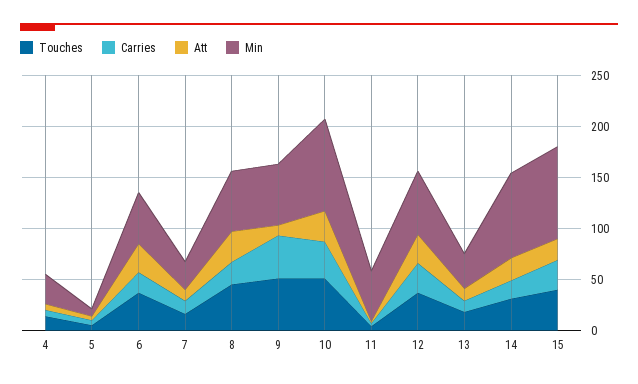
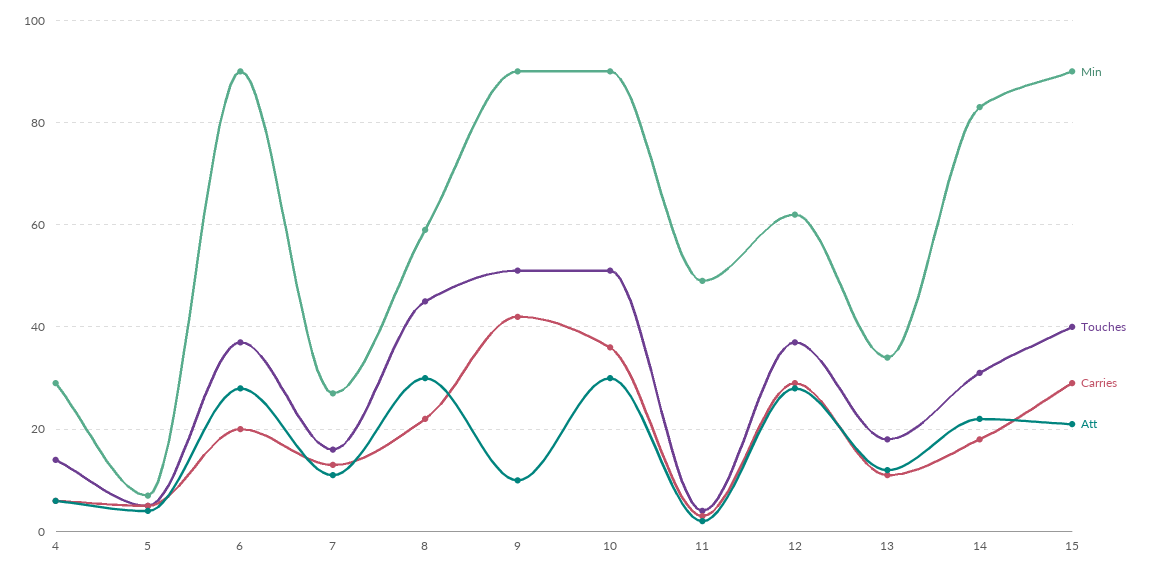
  {
    "Touches": {
      "4": 15,
      "5": 5,
      "6": 35,
      "7": 15,
      "8": 45,
      "9": 50,
      "10": 50,
      "11": 5,
      "12": 35,
      "13": 20,
      "14": 30,
      "15": 40
    },
    "Carries": {
      "4": 5,
      "5": 5,
      "6": 20,
      "7": 15,
      "8": 20,
      "9": 40,
      "10": 35,
      "11": 5,
      "12": 30,
      "13": 10,
      "14": 20,
      "15": 30
    },
    "Att": {
      "4": 5,
      "5": 5,
      "6": 30,
      "7": 10,
      "8": 30,
      "9": 10,
      "10": 30,
      "11": 0,
      "12": 30,
      "13": 10,
      "14": 20,
      "15": 20
    },
    "Min": {
      "4": 30,
      "5": 5,
-     "6": 50,
+     "6": 90,
      "7": 25,
      "8": 60,
-     "9": 60,
+     "9": 90,
      "10": 90,
      "11": 50,
      "12": 60,
      "13": 35,
      "14": 85,
      "15": 90
    }
  }

